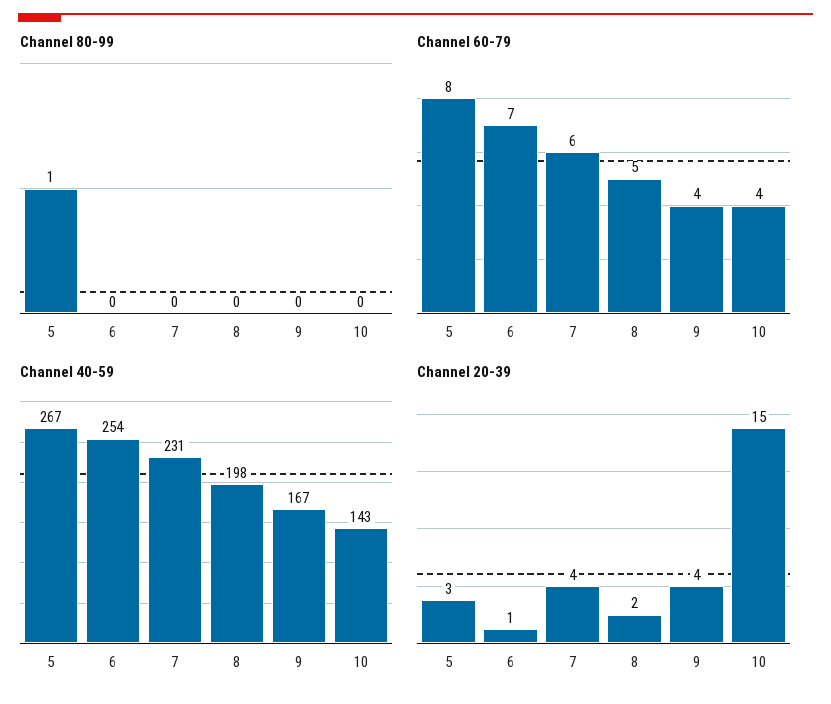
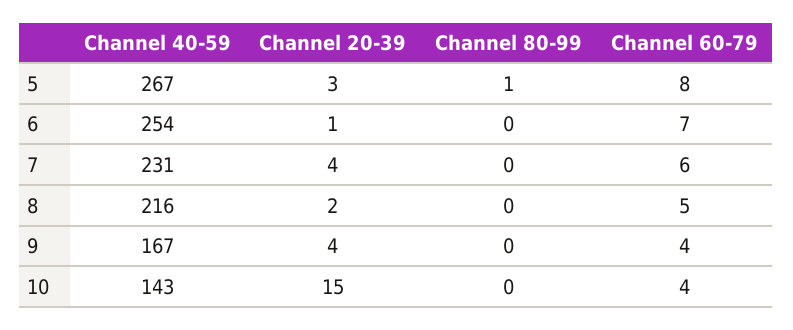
  {
    "Channel 80-99": {
      "5": 1,
      "6": 0,
      "7": 0,
      "8": 0,
      "9": 0,
      "10": 0
    },
    "Channel 60-79": {
      "5": 8,
      "6": 7,
      "7": 6,
      "8": 5,
      "9": 4,
      "10": 4
    },
    "Channel 40-59": {
      "5": 267,
      "6": 254,
      "7": 231,
-     "8": 198,
+     "8": 216,
      "9": 167,
      "10": 143
    },
    "Channel 20-39": {
      "5": 3,
      "6": 1,
      "7": 4,
      "8": 2,
      "9": 4,
      "10": 15
    }
  }

